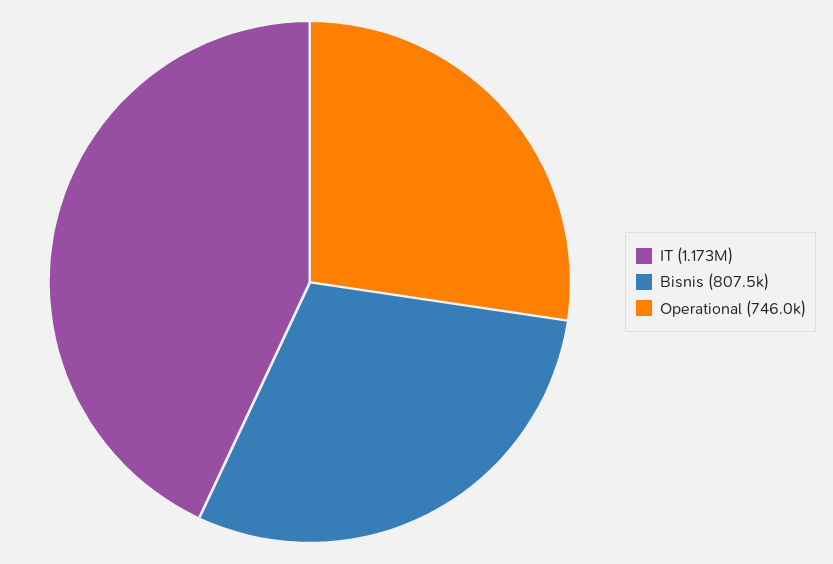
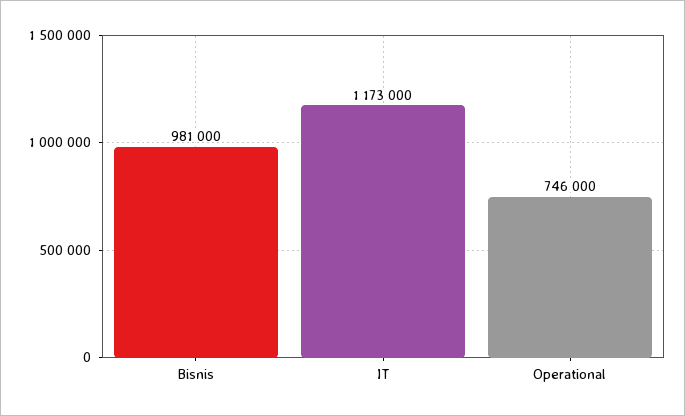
  {
    "IT": 1173000,
-   "Bisnis": 807500,
+   "Bisnis": 981000,
    "Operational": 746000
  }

